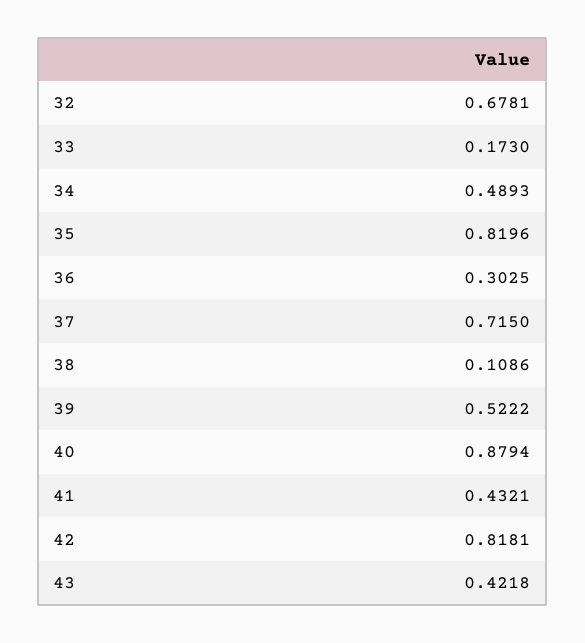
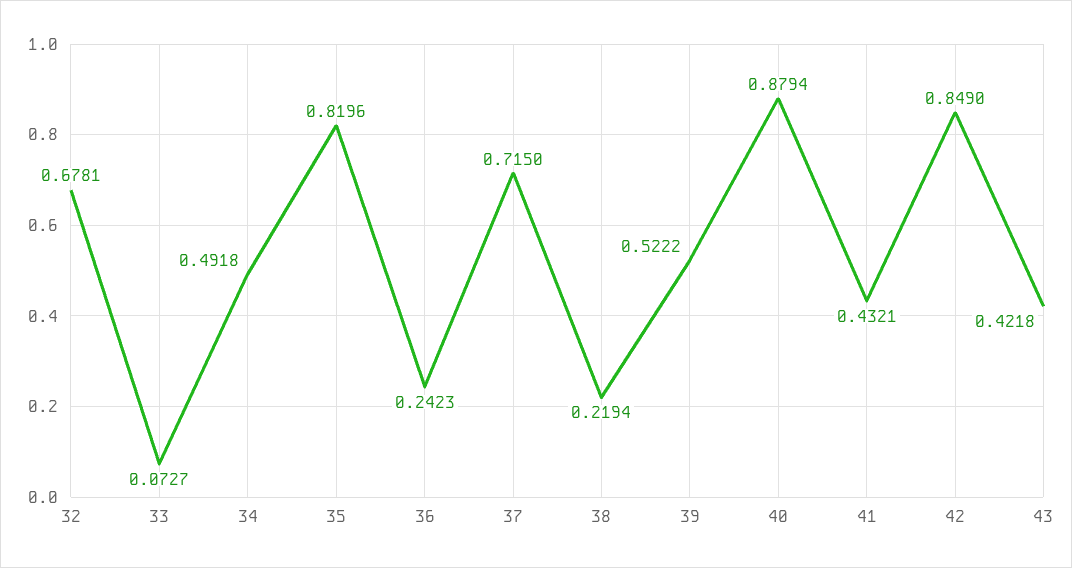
  {
    "32": 0.6781,
-   "33": 0.173,
+   "33": 0.0727,
-   "34": 0.4893,
+   "34": 0.4918,
    "35": 0.8196,
-   "36": 0.3025,
+   "36": 0.2423,
    "37": 0.715,
-   "38": 0.1086,
+   "38": 0.2194,
    "39": 0.5222,
    "40": 0.8794,
    "41": 0.4321,
-   "42": 0.8181,
+   "42": 0.849,
    "43": 0.4218
  }

